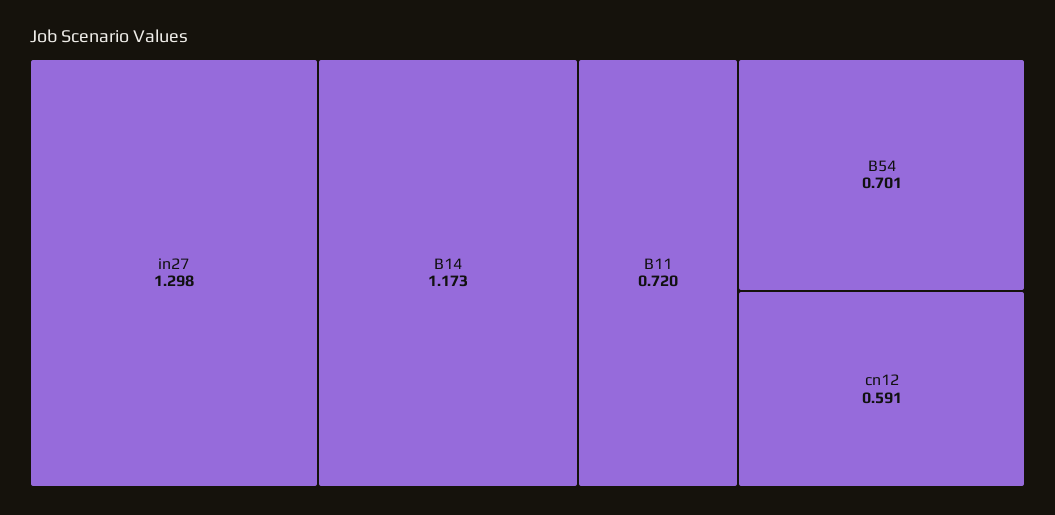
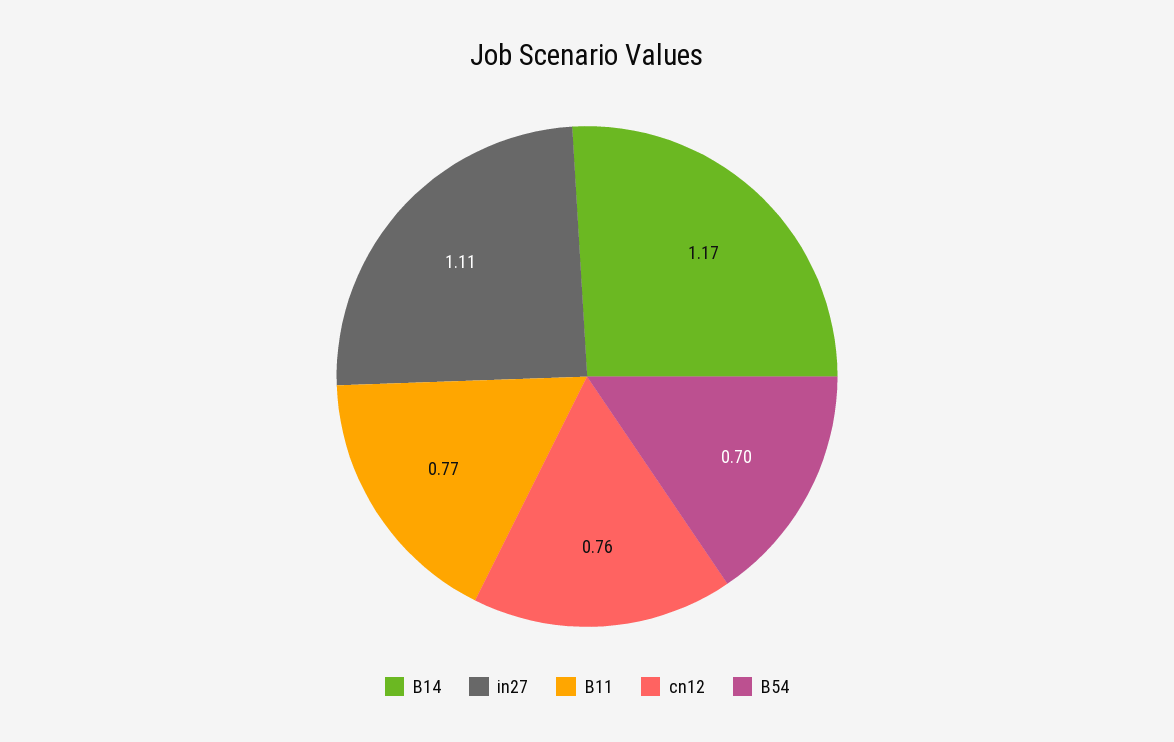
  {
-   "in27": 1.298,
+   "in27": 1.11,
    "B14": 1.173,
-   "B11": 0.72,
+   "B11": 0.77,
    "B54": 0.701,
-   "cn12": 0.591
+   "cn12": 0.76
  }

